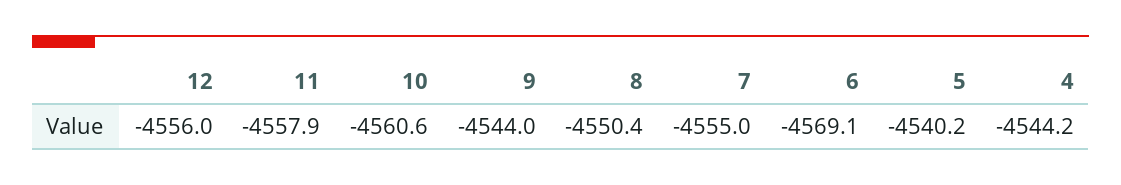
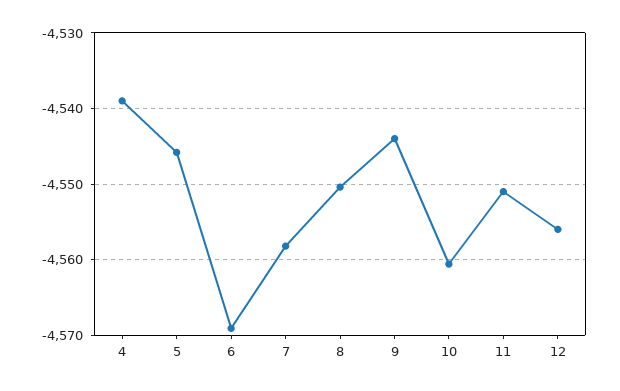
  {
    "12": -4556,
-   "11": -4557.9,
+   "11": -4551,
    "10": -4560.6,
    "9": -4544,
    "8": -4550.4,
-   "7": -4555,
+   "7": -4558,
    "6": -4569.1,
-   "5": -4540.2,
+   "5": -4546,
-   "4": -4544.2
+   "4": -4539
  }

